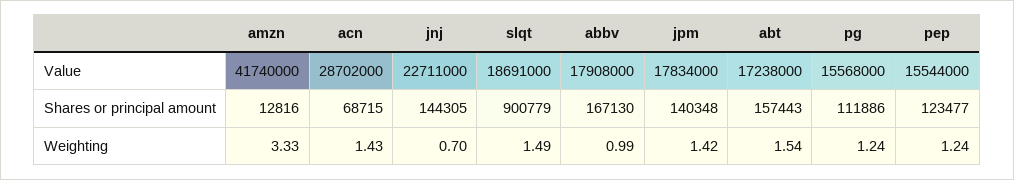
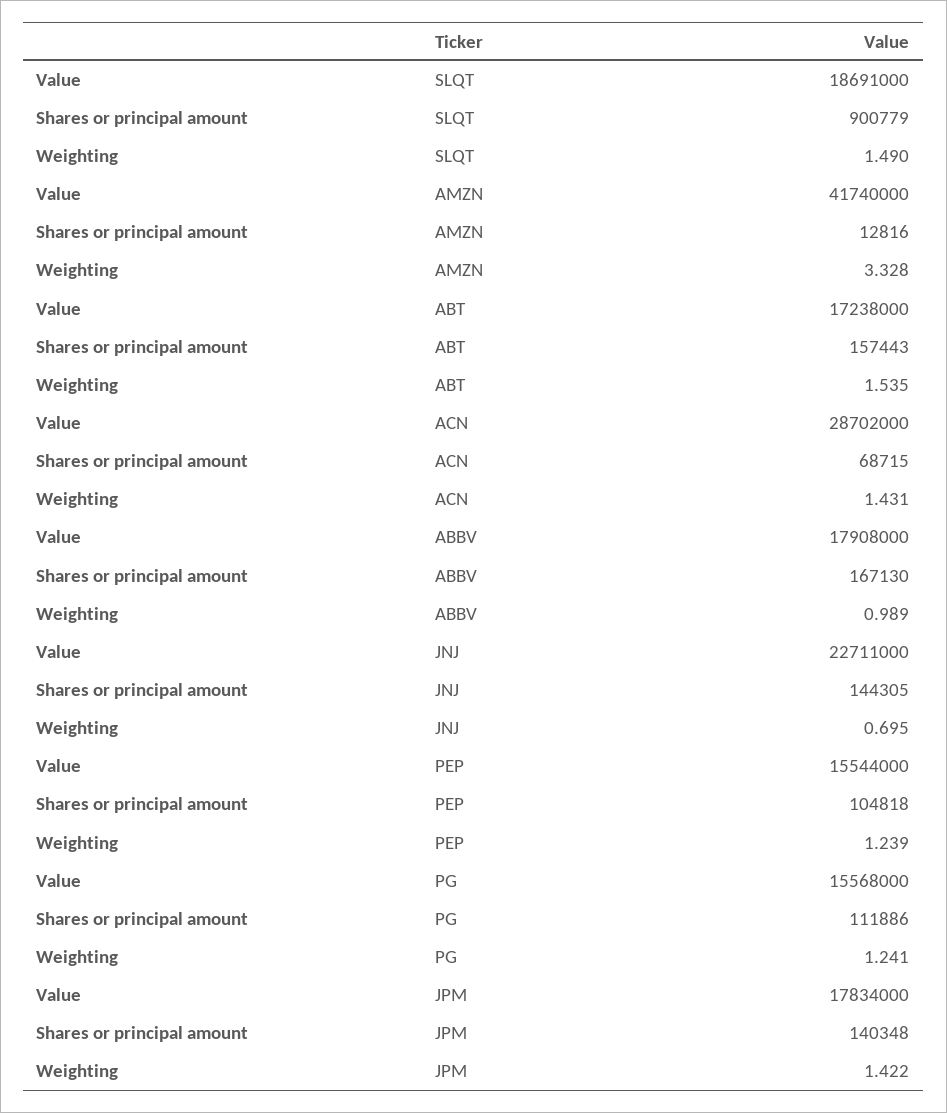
  {
    "amzn": {
      "Value": 41740000,
      "Shares or principal amount": 12816,
      "Weighting": 3.328
    },
    "acn": {
      "Value": 28702000,
      "Shares or principal amount": 68715,
      "Weighting": 1.431
    },
    "jnj": {
      "Value": 22711000,
      "Shares or principal amount": 144305,
      "Weighting": 0.695
    },
    "slqt": {
      "Value": 18691000,
      "Shares or principal amount": 900779,
      "Weighting": 1.49
    },
    "abbv": {
      "Value": 17908000,
      "Shares or principal amount": 167130,
      "Weighting": 0.989
    },
    "jpm": {
      "Value": 17834000,
      "Shares or principal amount": 140348,
      "Weighting": 1.422
    },
    "abt": {
      "Value": 17238000,
      "Shares or principal amount": 157443,
      "Weighting": 1.535
    },
    "pg": {
      "Value": 15568000,
      "Shares or principal amount": 111886,
      "Weighting": 1.241
    },
    "pep": {
      "Value": 15544000,
-     "Shares or principal amount": 123477,
+     "Shares or principal amount": 104818,
      "Weighting": 1.239
    }
  }

